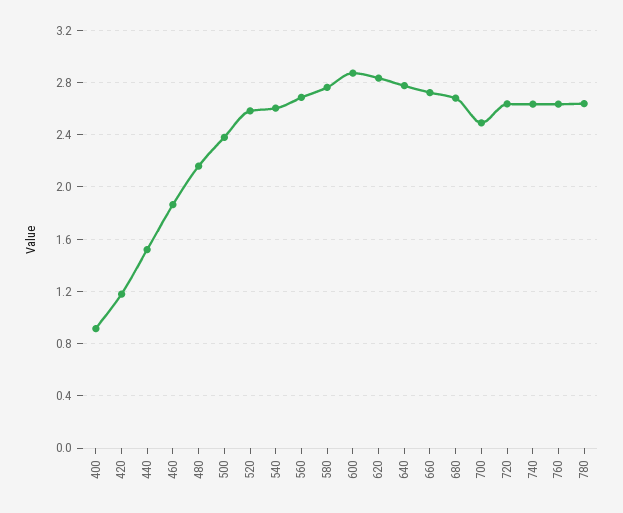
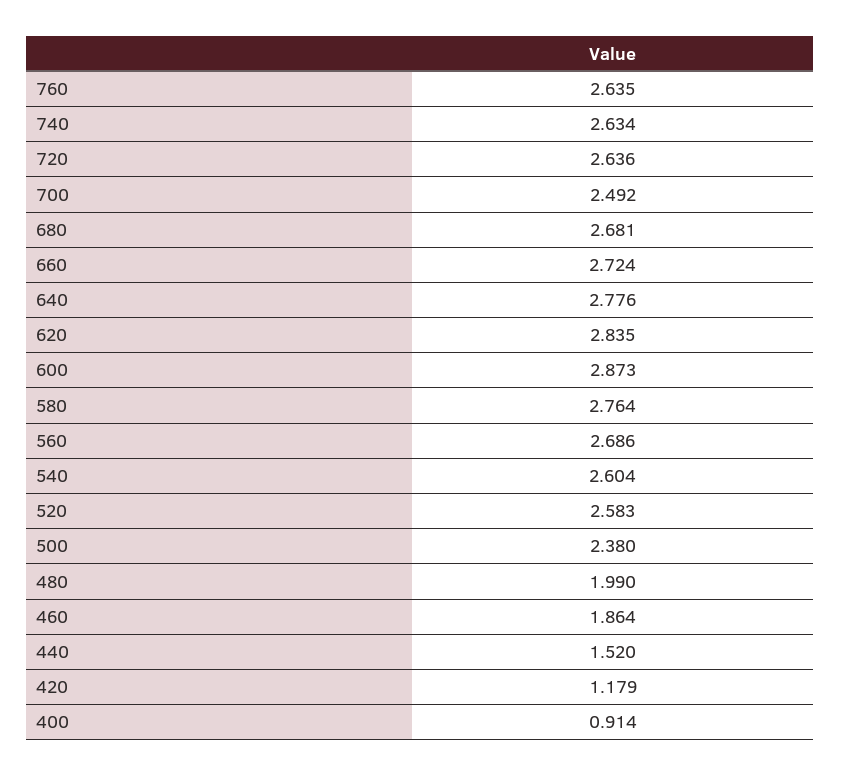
  {
    "400": 0.914,
    "420": 1.179,
    "440": 1.52,
    "460": 1.864,
-   "480": 2.15,
+   "480": 1.99,
    "500": 2.38,
    "520": 2.583,
    "540": 2.604,
    "560": 2.686,
    "580": 2.764,
    "600": 2.873,
    "620": 2.835,
    "640": 2.776,
    "660": 2.724,
    "680": 2.681,
    "700": 2.492,
    "720": 2.636,
    "740": 2.634,
-   "760": 2.635,
+   "760": 2.635
-   "780": 2.65
  }

